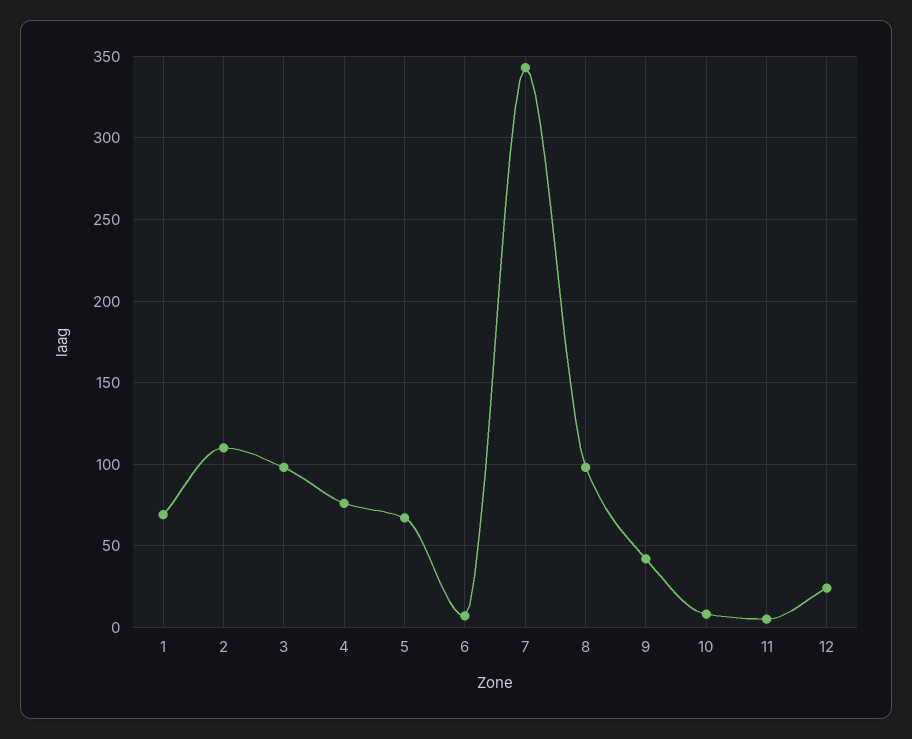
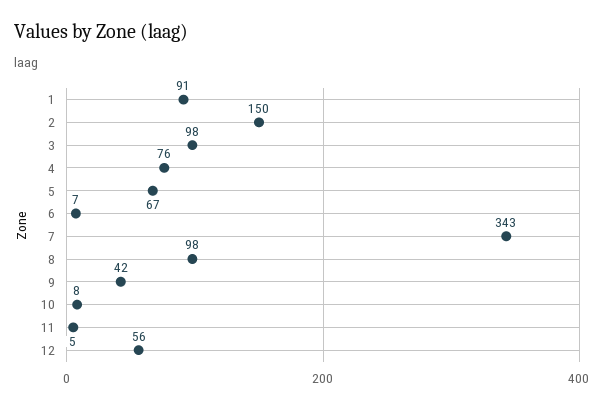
  {
-   "1": 70,
+   "1": 91,
-   "2": 110,
+   "2": 150,
    "3": 98,
    "4": 76,
    "5": 67,
    "6": 7,
    "7": 343,
    "8": 98,
    "9": 42,
    "10": 8,
    "11": 5,
-   "12": 25
+   "12": 56
  }

